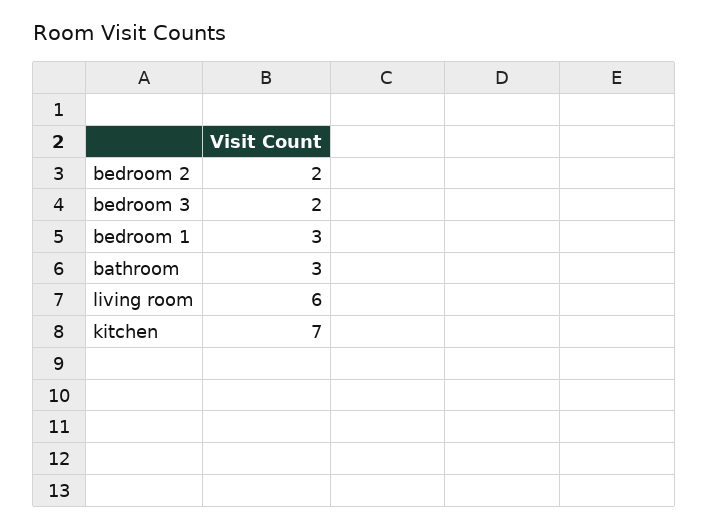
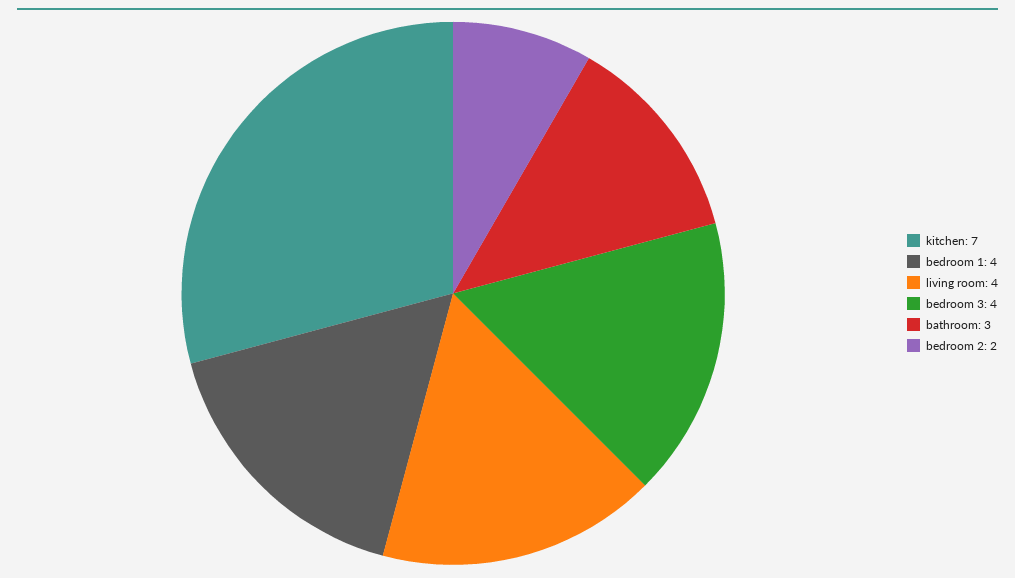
  {
    "bedroom 2": 2,
-   "bedroom 3": 2,
+   "bedroom 3": 4,
-   "bedroom 1": 3,
+   "bedroom 1": 4,
    "bathroom": 3,
-   "living room": 6,
+   "living room": 4,
    "kitchen": 7
  }

